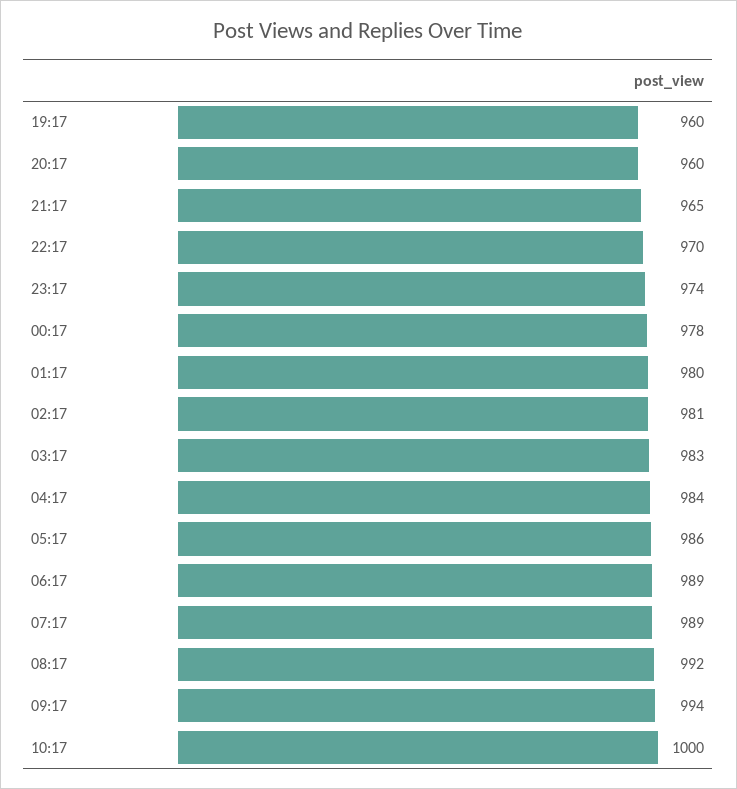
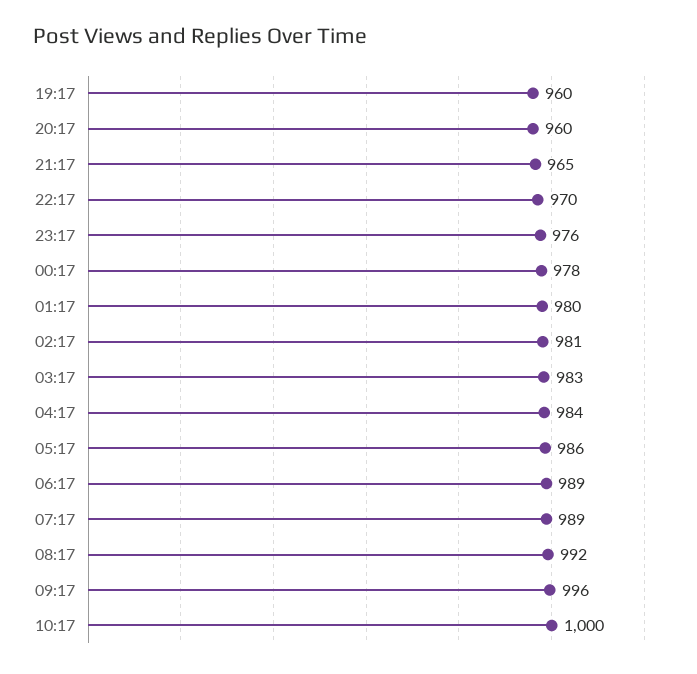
  {
    "19:17": 960,
    "20:17": 960,
    "21:17": 965,
    "22:17": 970,
-   "23:17": 974,
+   "23:17": 976,
    "00:17": 978,
    "01:17": 980,
    "02:17": 981,
    "03:17": 983,
    "04:17": 984,
    "05:17": 986,
    "06:17": 989,
    "07:17": 989,
    "08:17": 992,
-   "09:17": 994,
+   "09:17": 996,
    "10:17": 1000
  }

